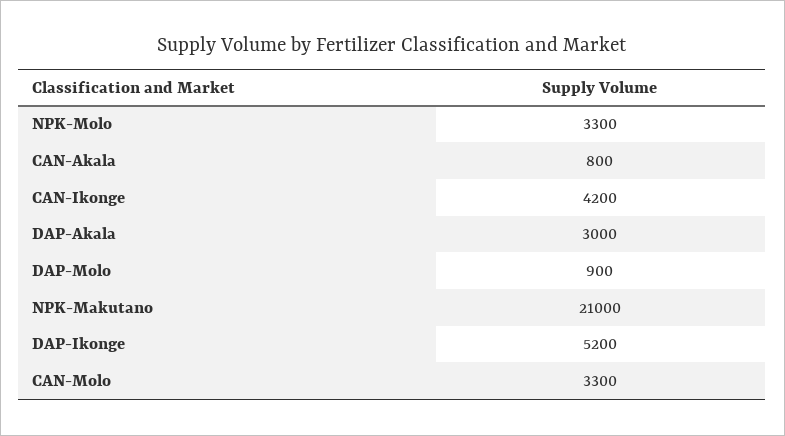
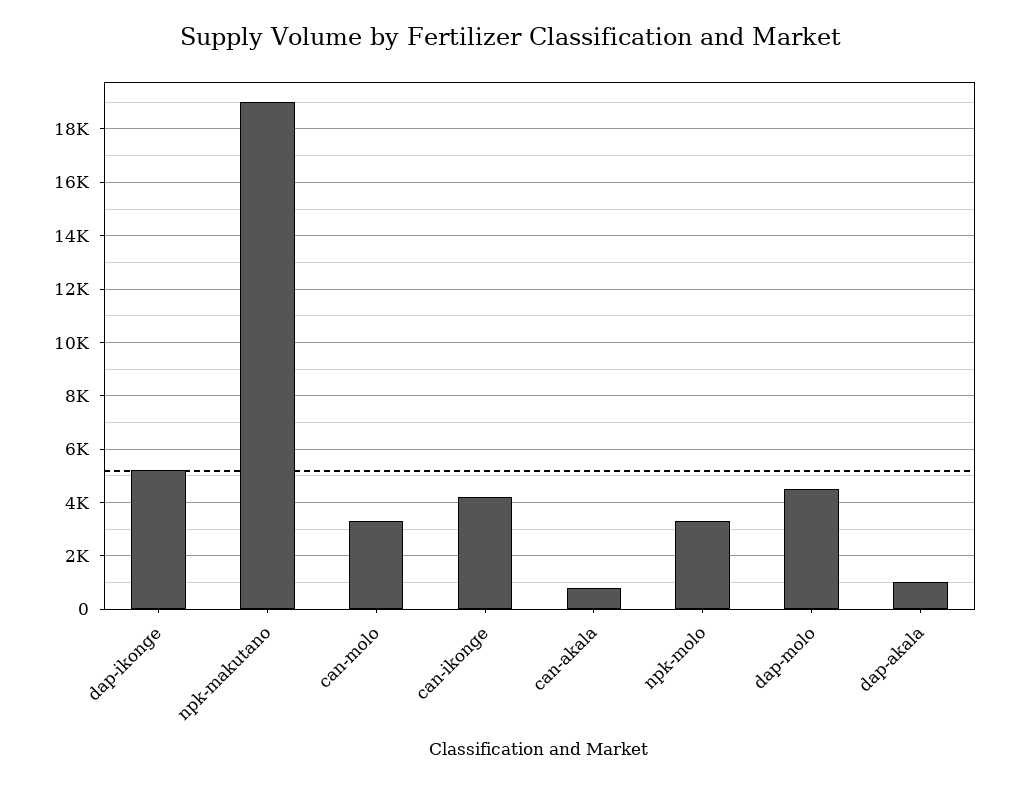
  {
    "NPK-Molo": 3300,
    "CAN-Akala": 800,
    "CAN-Ikonge": 4200,
-   "DAP-Akala": 3000,
+   "DAP-Akala": 1000,
-   "DAP-Molo": 900,
+   "DAP-Molo": 4500,
-   "NPK-Makutano": 21000,
+   "NPK-Makutano": 19000,
    "DAP-Ikonge": 5200,
    "CAN-Molo": 3300
  }

